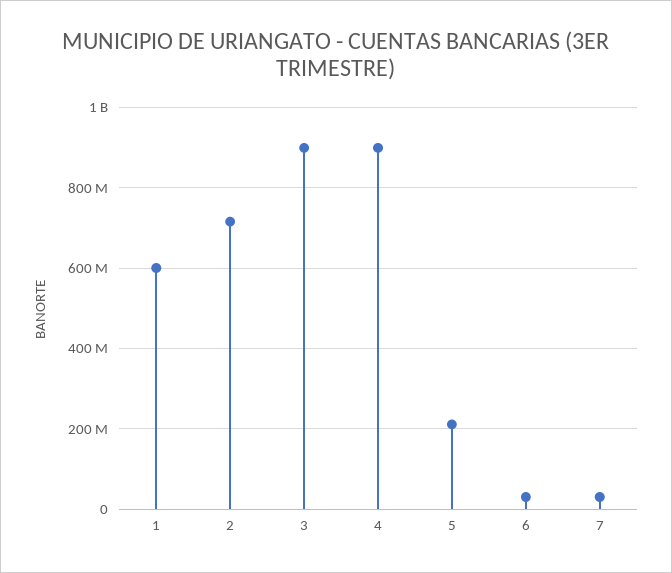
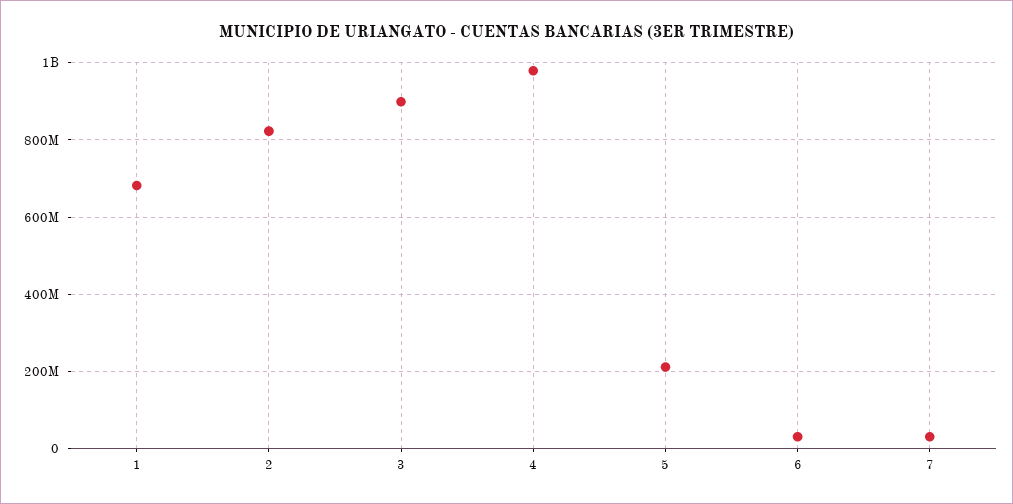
  {
-   "1": 600000000,
+   "1": 680000000,
-   "2": 720000000,
+   "2": 820000000,
    "3": 900000000,
-   "4": 900000000,
+   "4": 980000000,
    "5": 220000000,
    "6": 40000000,
    "7": 40000000
  }

